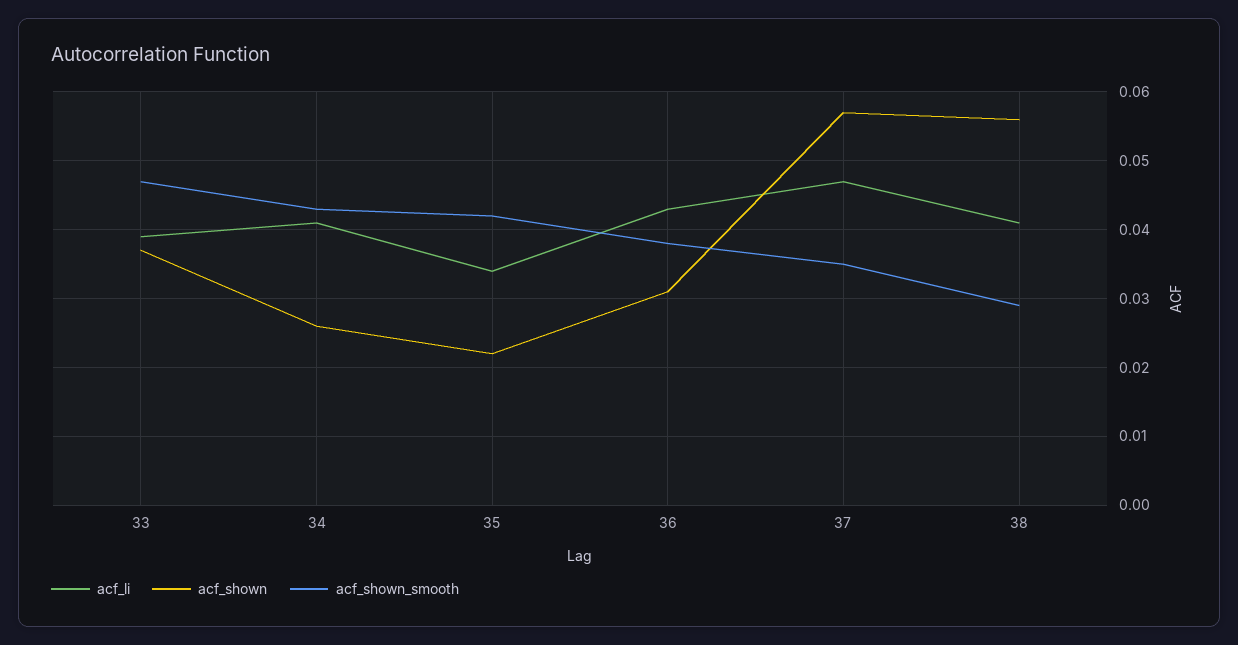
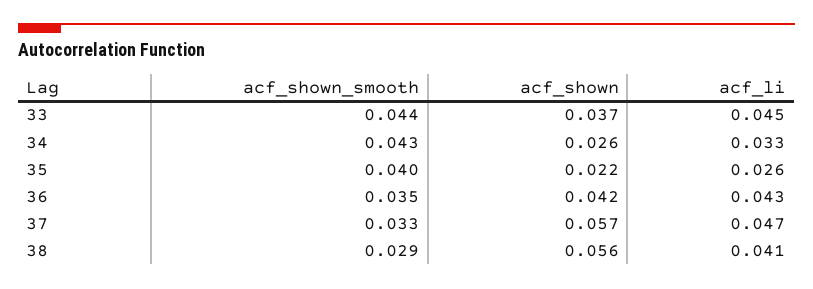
  {
    "acf_li": {
-     "33": 0.039,
+     "33": 0.045,
-     "34": 0.041,
+     "34": 0.033,
-     "35": 0.034,
+     "35": 0.026,
      "36": 0.043,
      "37": 0.047,
      "38": 0.041
    },
    "acf_shown": {
      "33": 0.037,
      "34": 0.026,
      "35": 0.022,
-     "36": 0.031,
+     "36": 0.042,
      "37": 0.057,
      "38": 0.056
    },
    "acf_shown_smooth": {
-     "33": 0.047,
+     "33": 0.044,
      "34": 0.043,
-     "35": 0.042,
+     "35": 0.04,
-     "36": 0.038,
+     "36": 0.035,
-     "37": 0.035,
+     "37": 0.033,
      "38": 0.029
    }
  }

